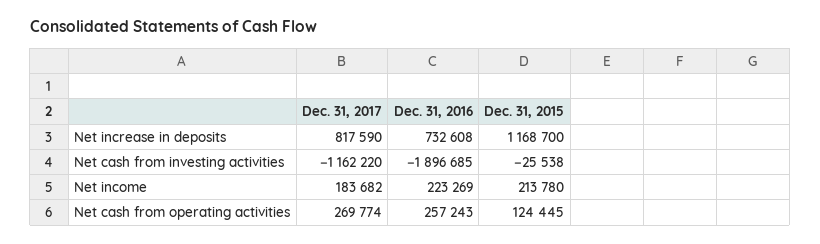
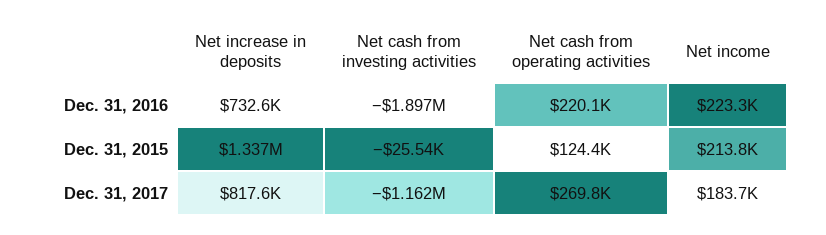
  {
    "Dec. 31, 2017": {
      "Net increase in deposits": 817590,
      "Net cash from investing activities": -1162220,
      "Net income": 183682,
      "Net cash from operating activities": 269774
    },
    "Dec. 31, 2016": {
      "Net increase in deposits": 732608,
      "Net cash from investing activities": -1896685,
      "Net income": 223269,
-     "Net cash from operating activities": 257243
+     "Net cash from operating activities": 220100
    },
    "Dec. 31, 2015": {
-     "Net increase in deposits": 1168700,
+     "Net increase in deposits": 1337000,
      "Net cash from investing activities": -25538,
      "Net income": 213780,
      "Net cash from operating activities": 124445
    }
  }

